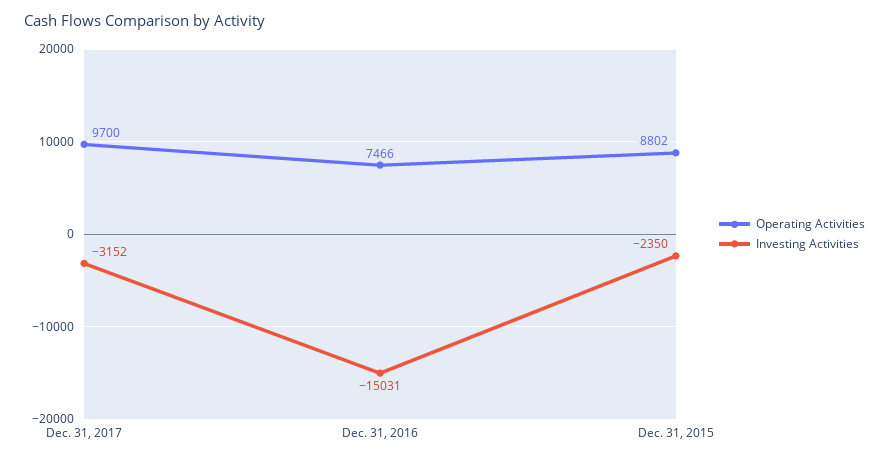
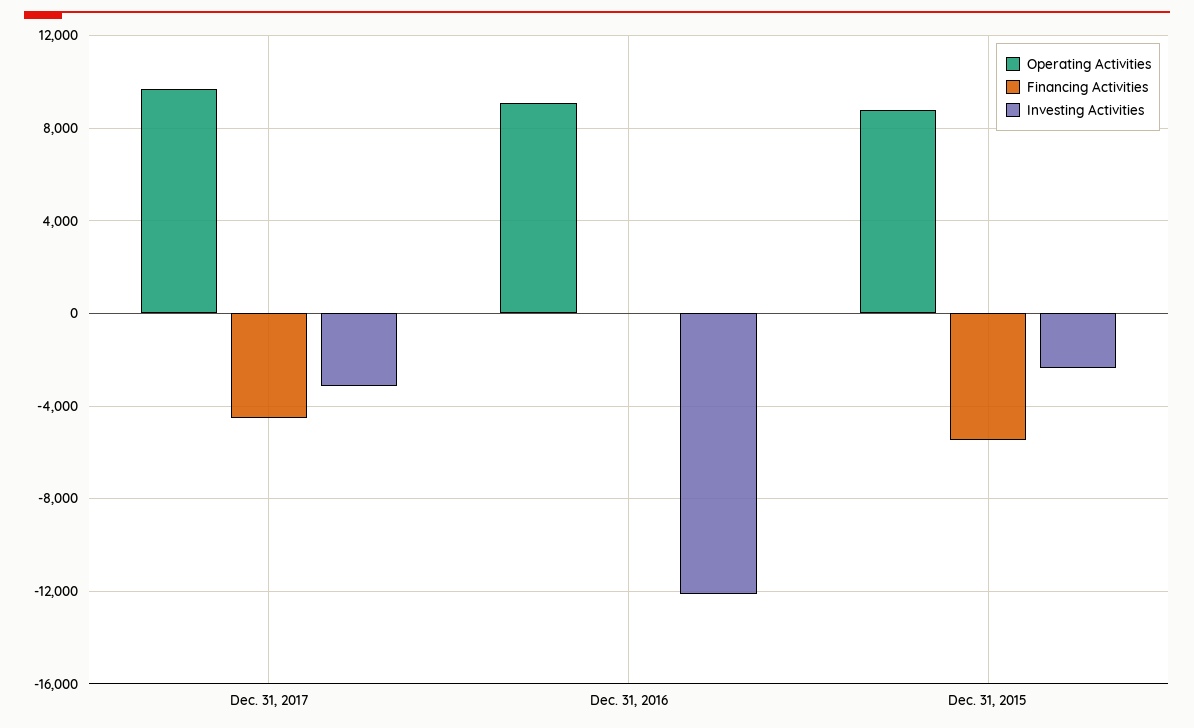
  {
    "Operating Activities": {
      "Dec. 31, 2017": 9700,
-     "Dec. 31, 2016": 7466,
+     "Dec. 31, 2016": 9000,
      "Dec. 31, 2015": 8802
    },
    "Investing Activities": {
      "Dec. 31, 2017": -3152,
-     "Dec. 31, 2016": -15031,
+     "Dec. 31, 2016": -12000,
      "Dec. 31, 2015": -2350
-   }
+   },
+   "Financing Activities": {
+     "Dec. 31, 2017": -4500,
+     "Dec. 31, 2016": 0,
+     "Dec. 31, 2015": -5500
+   }
  }

